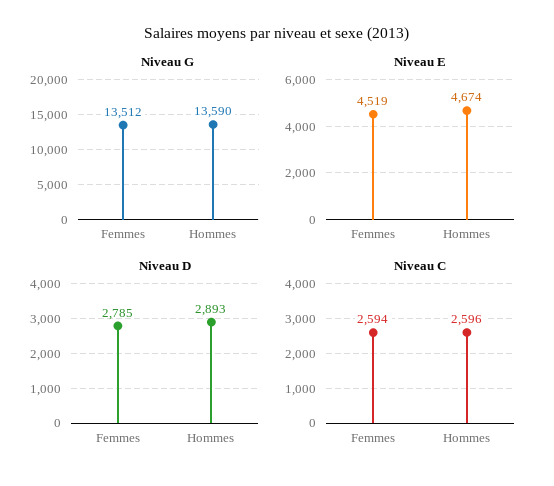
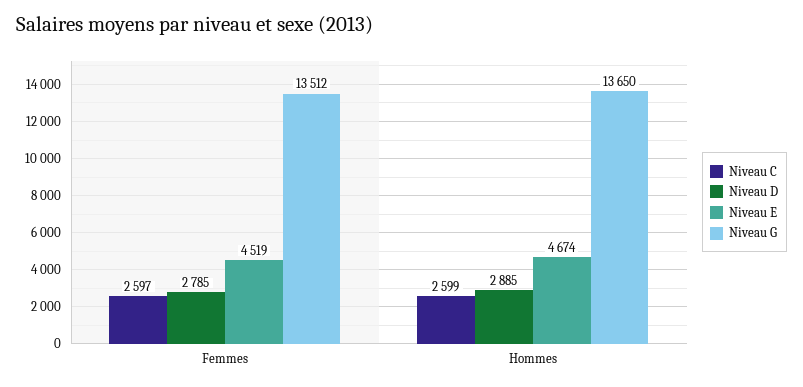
  {
    "Niveau G": {
      "Femmes": 13512,
-     "Hommes": 13590
+     "Hommes": 13650
    },
    "Niveau E": {
      "Femmes": 4519,
      "Hommes": 4674
    },
    "Niveau D": {
      "Femmes": 2785,
-     "Hommes": 2893
+     "Hommes": 2885
    },
    "Niveau C": {
-     "Femmes": 2594,
+     "Femmes": 2597,
-     "Hommes": 2596
+     "Hommes": 2599
    }
  }

